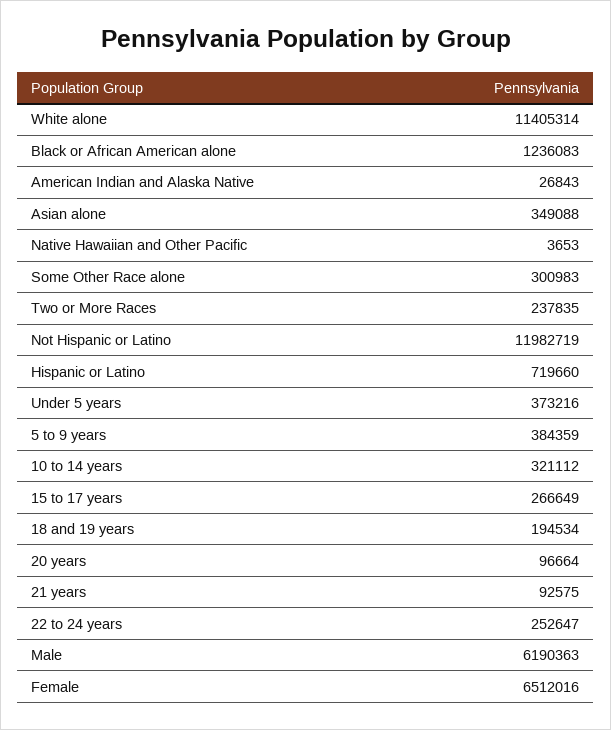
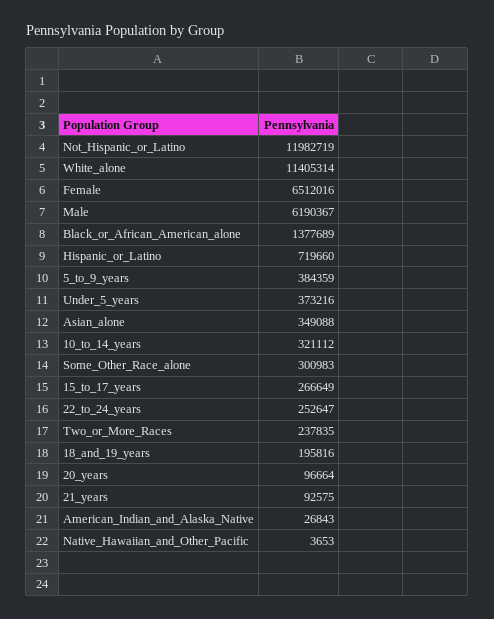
  {
    "White alone": 11405314,
-   "Black or African American alone": 1236083,
+   "Black or African American alone": 1377689,
    "American Indian and Alaska Native": 26843,
    "Asian alone": 349088,
    "Native Hawaiian and Other Pacific": 3653,
    "Some Other Race alone": 300983,
    "Two or More Races": 237835,
    "Not Hispanic or Latino": 11982719,
    "Hispanic or Latino": 719660,
    "Under 5 years": 373216,
    "5 to 9 years": 384359,
    "10 to 14 years": 321112,
    "15 to 17 years": 266649,
-   "18 and 19 years": 194534,
+   "18 and 19 years": 195816,
    "20 years": 96664,
    "21 years": 92575,
    "22 to 24 years": 252647,
-   "Male": 6190363,
+   "Male": 6190367,
    "Female": 6512016
  }

